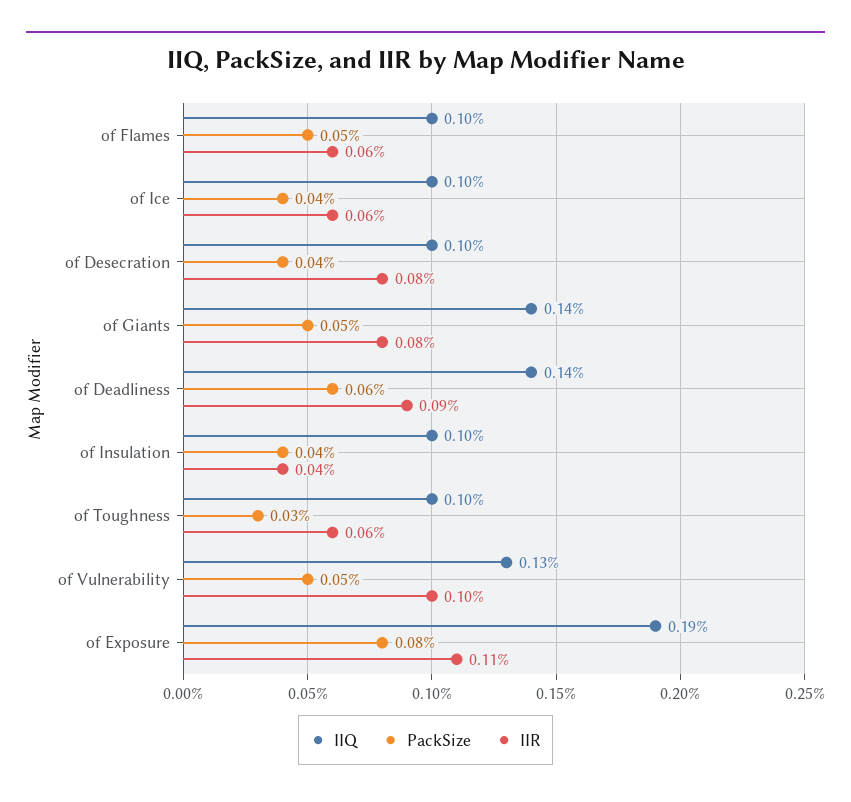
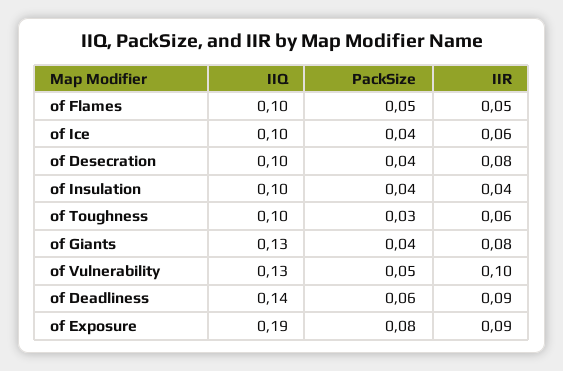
  {
    "IIQ": {
      "of Flames": 0.1,
      "of Ice": 0.1,
      "of Desecration": 0.1,
-     "of Giants": 0.14,
+     "of Giants": 0.13,
      "of Deadliness": 0.14,
      "of Insulation": 0.1,
      "of Toughness": 0.1,
      "of Vulnerability": 0.13,
      "of Exposure": 0.19
    },
    "PackSize": {
      "of Flames": 0.05,
      "of Ice": 0.04,
      "of Desecration": 0.04,
-     "of Giants": 0.05,
+     "of Giants": 0.04,
      "of Deadliness": 0.06,
      "of Insulation": 0.04,
      "of Toughness": 0.03,
      "of Vulnerability": 0.05,
      "of Exposure": 0.08
    },
    "IIR": {
-     "of Flames": 0.06,
+     "of Flames": 0.05,
      "of Ice": 0.06,
      "of Desecration": 0.08,
      "of Giants": 0.08,
      "of Deadliness": 0.09,
      "of Insulation": 0.04,
      "of Toughness": 0.06,
      "of Vulnerability": 0.1,
-     "of Exposure": 0.11
+     "of Exposure": 0.09
    }
  }

